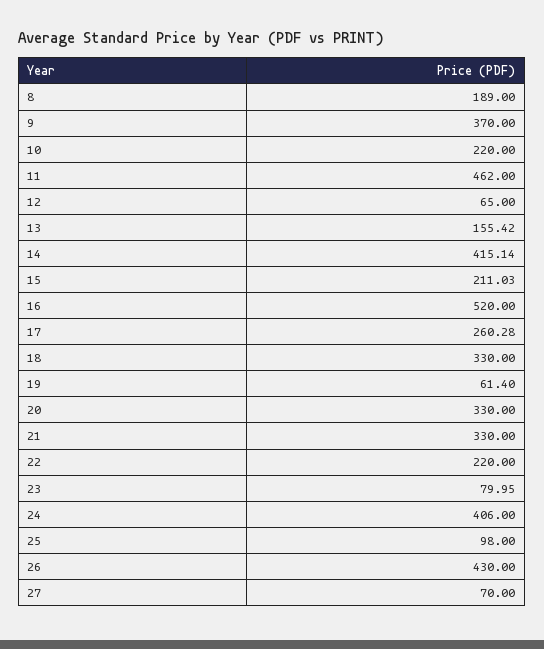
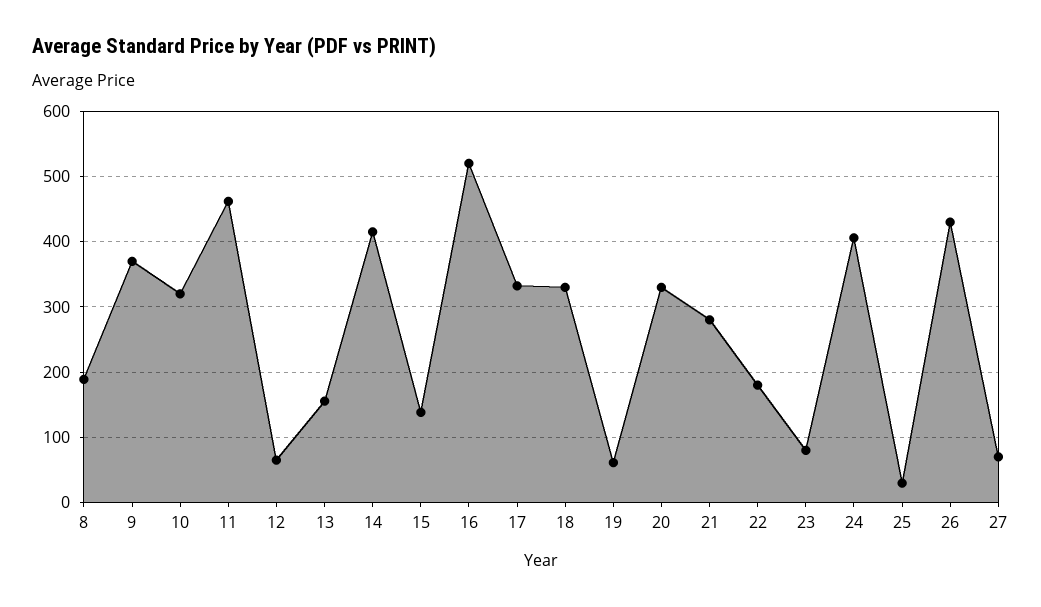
  {
    "8": 189,
    "9": 370,
-   "10": 220,
+   "10": 320,
    "11": 462,
    "12": 65,
    "13": 155.42,
    "14": 415.14,
-   "15": 211.03,
+   "15": 140,
    "16": 520,
-   "17": 260.28,
+   "17": 330,
    "18": 330,
    "19": 61.4,
    "20": 330,
-   "21": 330,
+   "21": 280,
-   "22": 220,
+   "22": 180,
    "23": 79.95,
    "24": 406,
-   "25": 98,
+   "25": 30,
    "26": 430,
    "27": 70
  }

